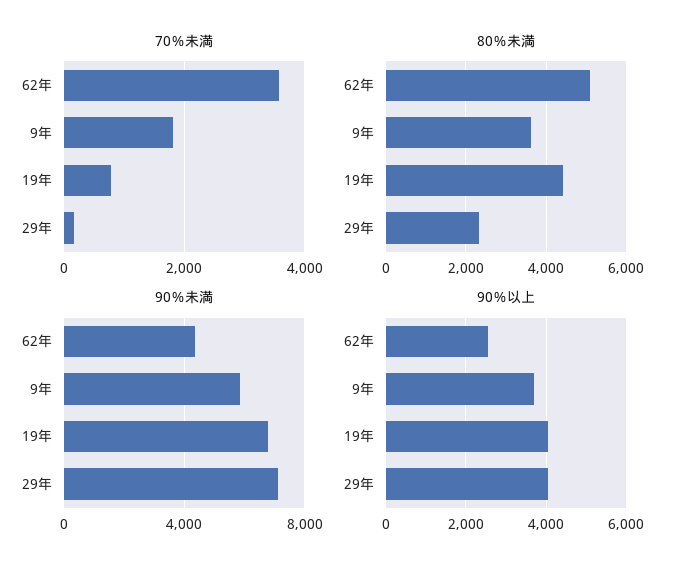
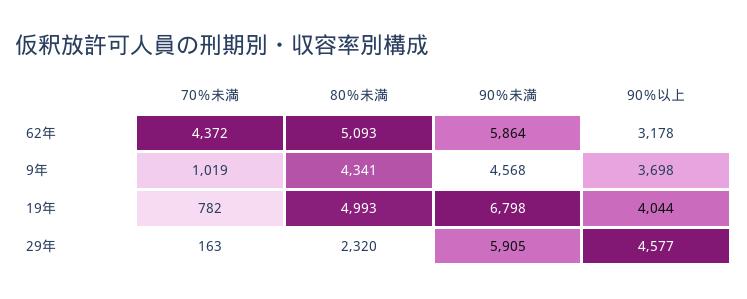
  {
    "70％未満": {
-     "62年": 3600,
+     "62年": 4372,
-     "9年": 1800,
+     "9年": 1019,
      "19年": 782,
      "29年": 163
    },
    "80％未満": {
      "62年": 5093,
-     "9年": 3600,
+     "9年": 4341,
-     "19年": 4400,
+     "19年": 4993,
      "29年": 2320
    },
    "90％未満": {
-     "62年": 4500,
+     "62年": 5864,
-     "9年": 6000,
+     "9年": 4568,
      "19年": 6798,
-     "29年": 7000
+     "29年": 5905
    },
    "90％以上": {
-     "62年": 2600,
+     "62年": 3178,
      "9年": 3698,
      "19年": 4044,
-     "29年": 4000
+     "29年": 4577
    }
  }

